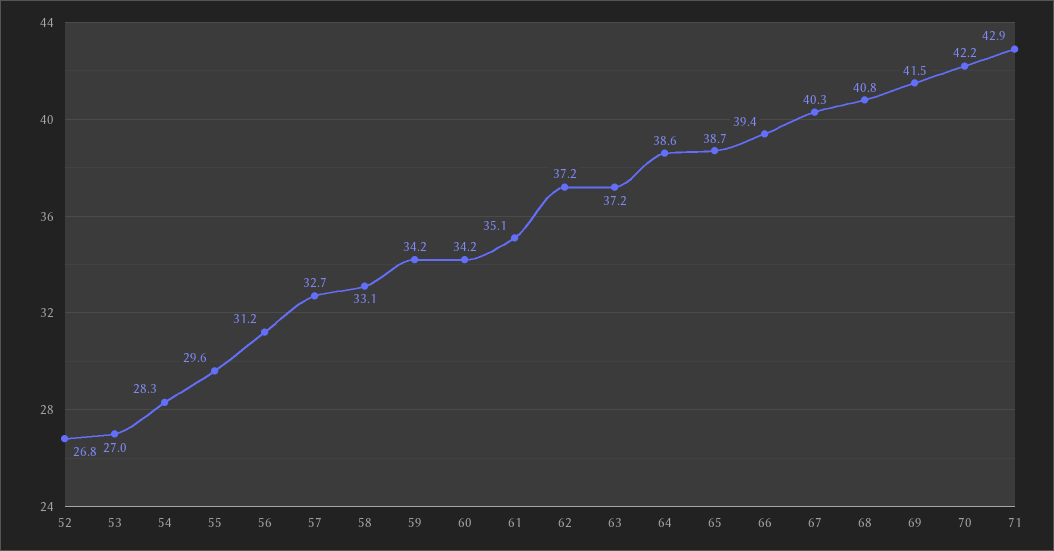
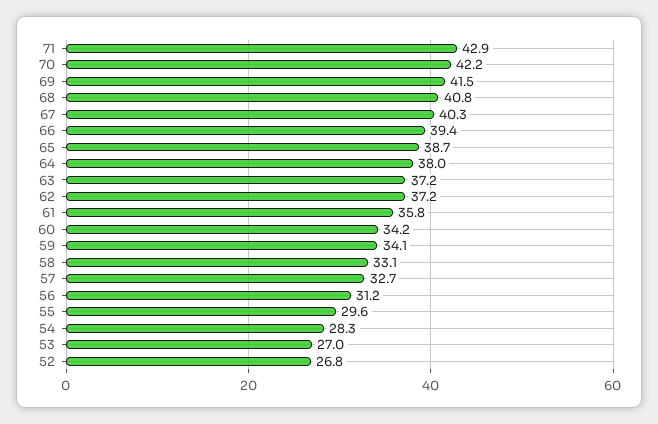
  {
    "52": 26.8,
    "53": 27,
    "54": 28.3,
    "55": 29.6,
    "56": 31.2,
    "57": 32.7,
    "58": 33.1,
-   "59": 34.2,
+   "59": 34.1,
    "60": 34.2,
-   "61": 35.1,
+   "61": 35.8,
    "62": 37.2,
    "63": 37.2,
-   "64": 38.6,
+   "64": 38,
    "65": 38.7,
    "66": 39.4,
    "67": 40.3,
    "68": 40.8,
    "69": 41.5,
    "70": 42.2,
    "71": 42.9
  }

